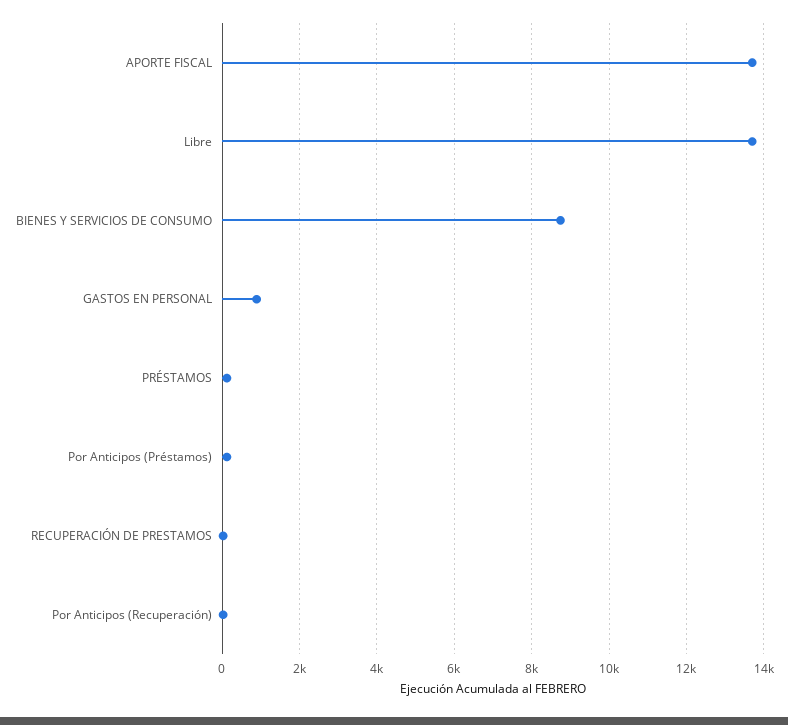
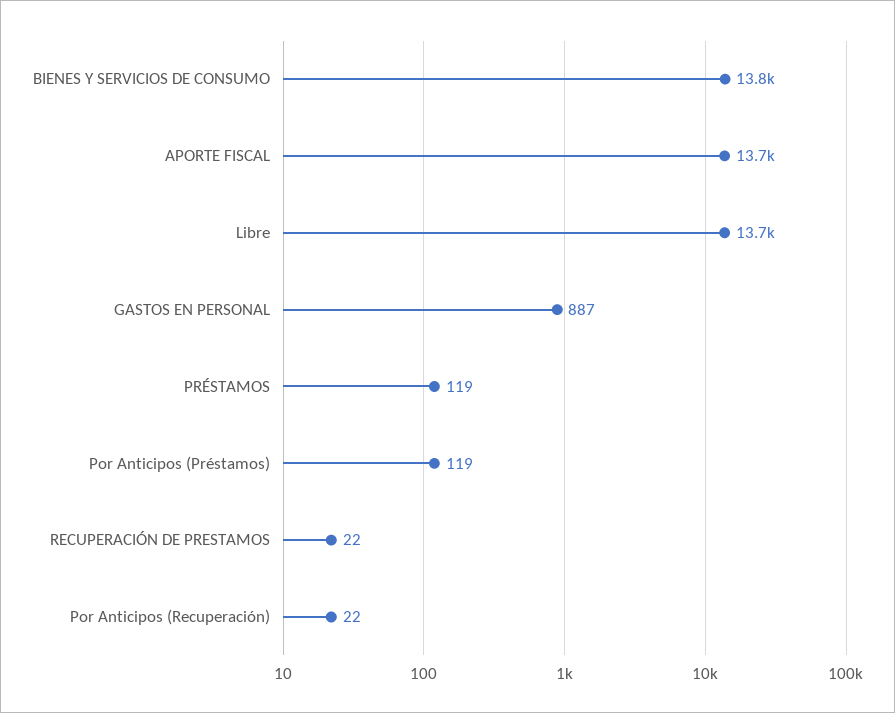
  {
    "APORTE FISCAL": 13700,
    "Libre": 13700,
-   "BIENES Y SERVICIOS DE CONSUMO": 8800,
+   "BIENES Y SERVICIOS DE CONSUMO": 13800,
    "GASTOS EN PERSONAL": 887,
    "PRÉSTAMOS": 119,
    "Por Anticipos (Préstamos)": 119,
    "RECUPERACIÓN DE PRESTAMOS": 22,
    "Por Anticipos (Recuperación)": 22
  }

